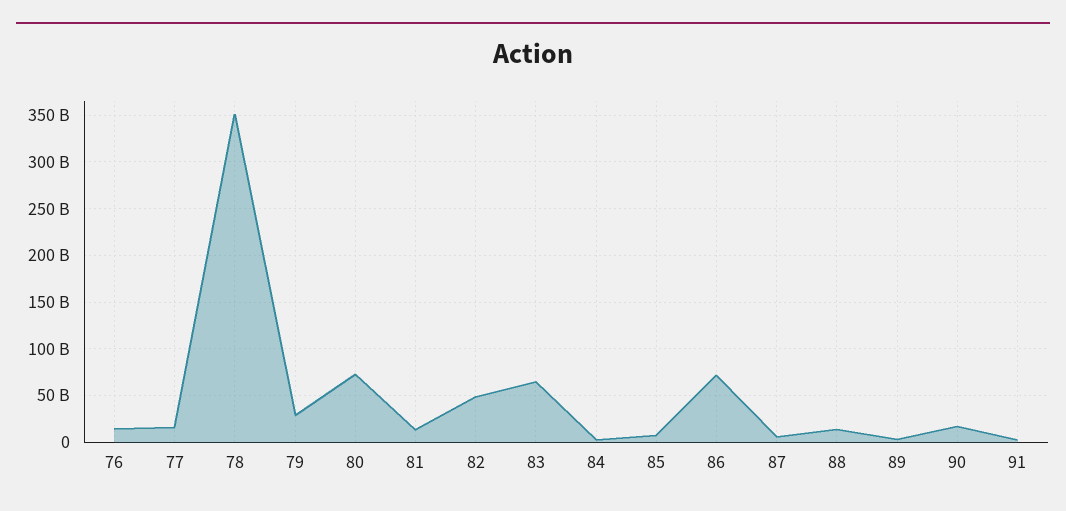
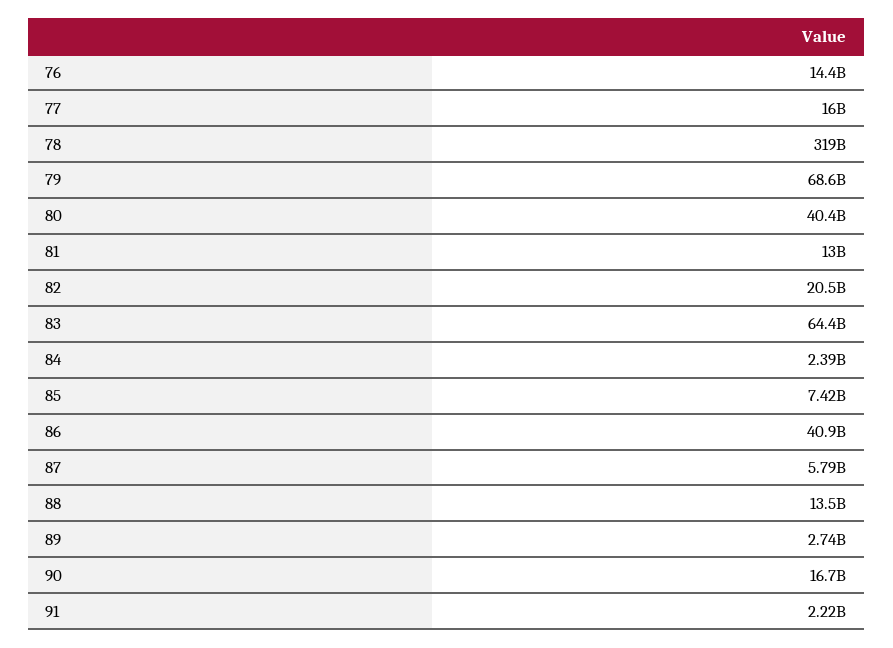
  {
    "76": 14400000000,
    "77": 16000000000,
-   "78": 350000000000,
+   "78": 319000000000,
-   "79": 30000000000,
+   "79": 68600000000,
-   "80": 70000000000,
+   "80": 40400000000,
    "81": 13000000000,
-   "82": 50000000000,
+   "82": 20500000000,
    "83": 64400000000,
    "84": 2390000000,
    "85": 7420000000,
-   "86": 70000000000,
+   "86": 40900000000,
    "87": 5790000000,
    "88": 13500000000,
    "89": 2740000000,
    "90": 16700000000,
    "91": 2220000000
  }

